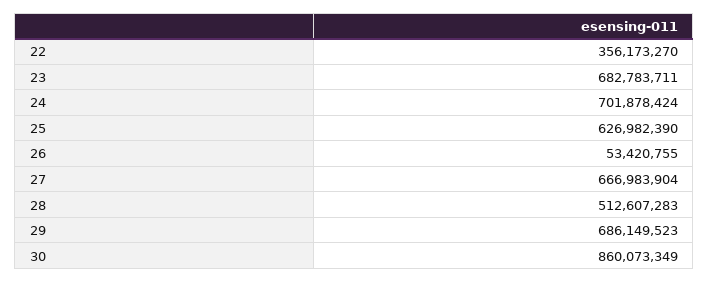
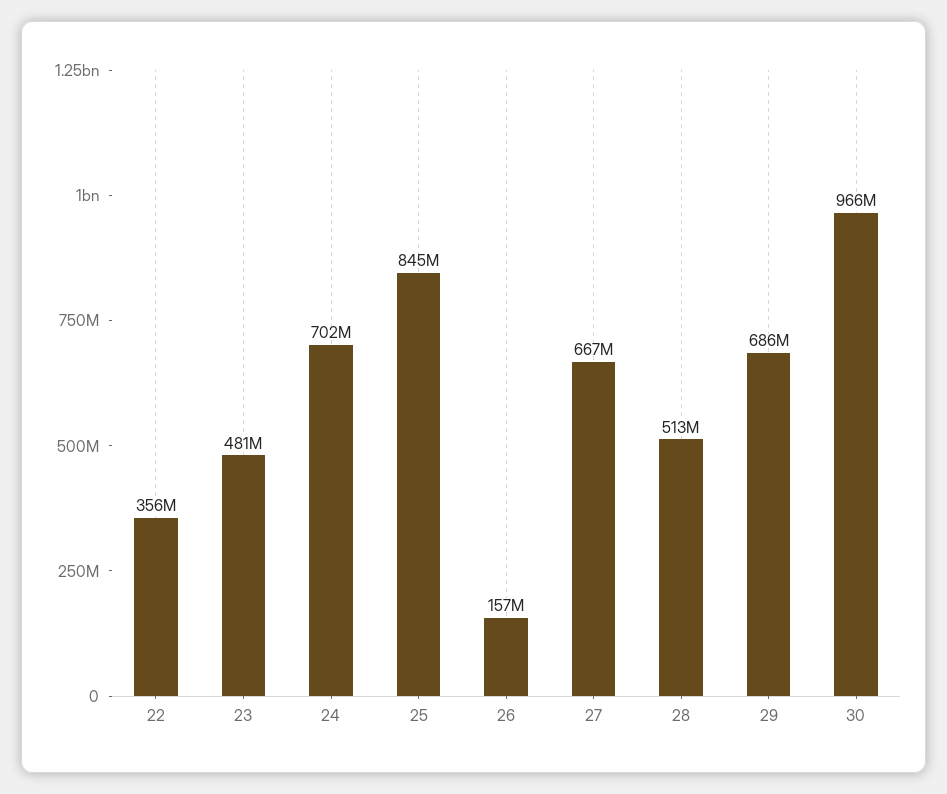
  {
    "22": 356173270,
-   "23": 682783711,
+   "23": 481000000,
    "24": 701878424,
-   "25": 626982390,
+   "25": 845000000,
-   "26": 53420755,
+   "26": 157000000,
    "27": 666983904,
    "28": 512607283,
    "29": 686149523,
-   "30": 860073349
+   "30": 966000000
  }

